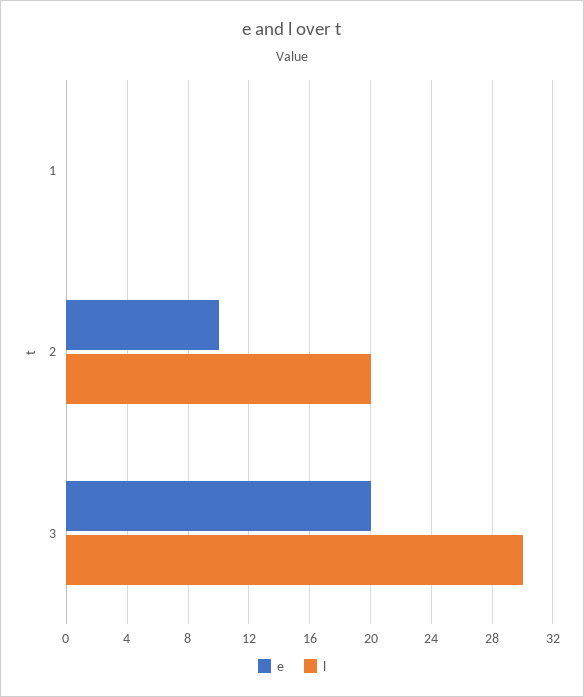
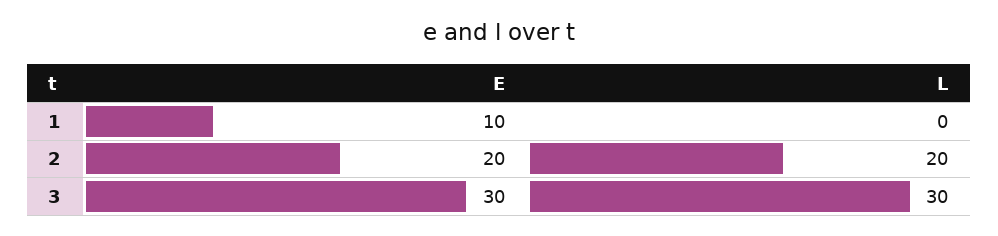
  {
    "e": {
-     "1": 0,
+     "1": 10,
-     "2": 10,
+     "2": 20,
-     "3": 20
+     "3": 30
    },
    "l": {
      "1": 0,
      "2": 20,
      "3": 30
    }
  }

